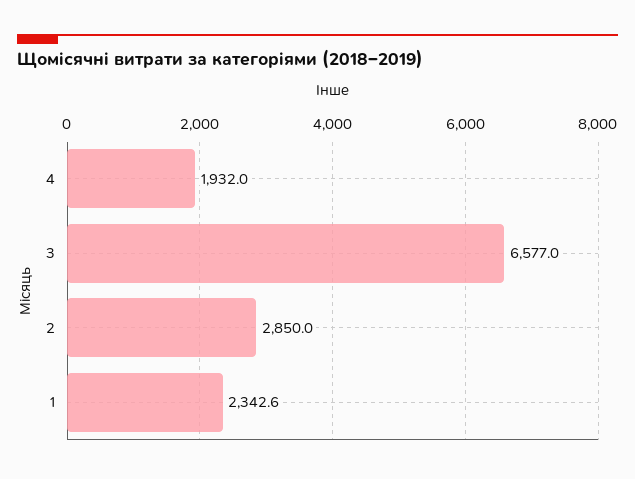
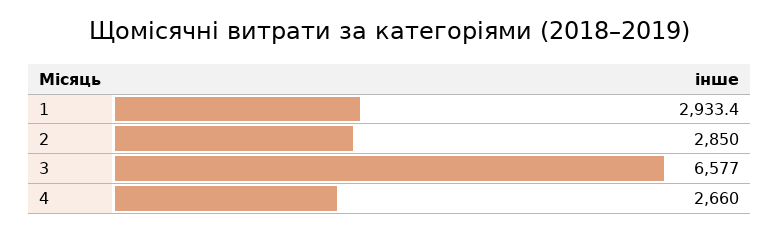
  {
-   "4": 1932,
+   "4": 2660,
    "3": 6577,
    "2": 2850,
-   "1": 2342.6
+   "1": 2933.4
  }

